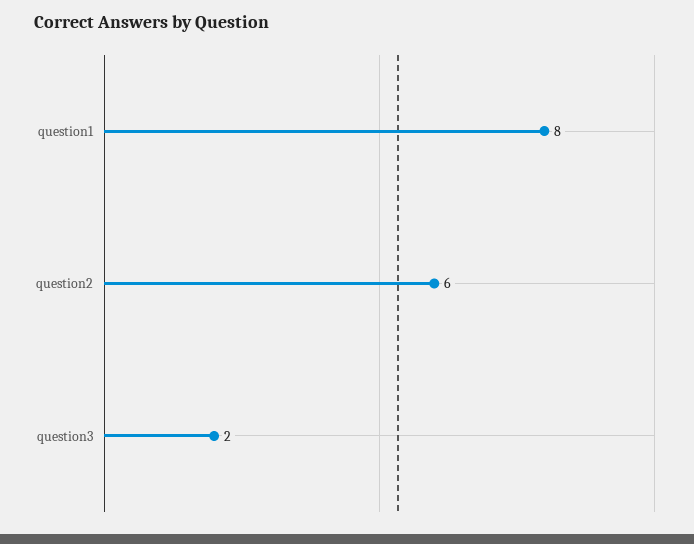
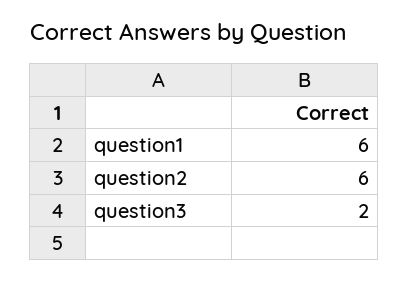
  {
-   "question1": 8,
+   "question1": 6,
    "question2": 6,
    "question3": 2
  }

